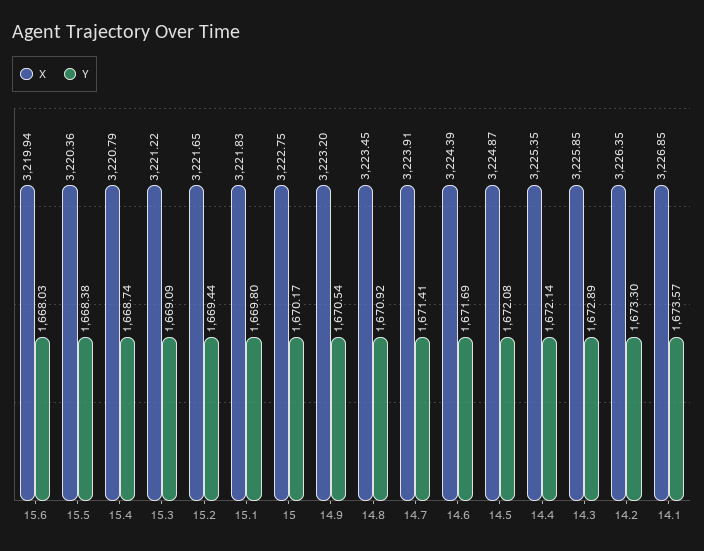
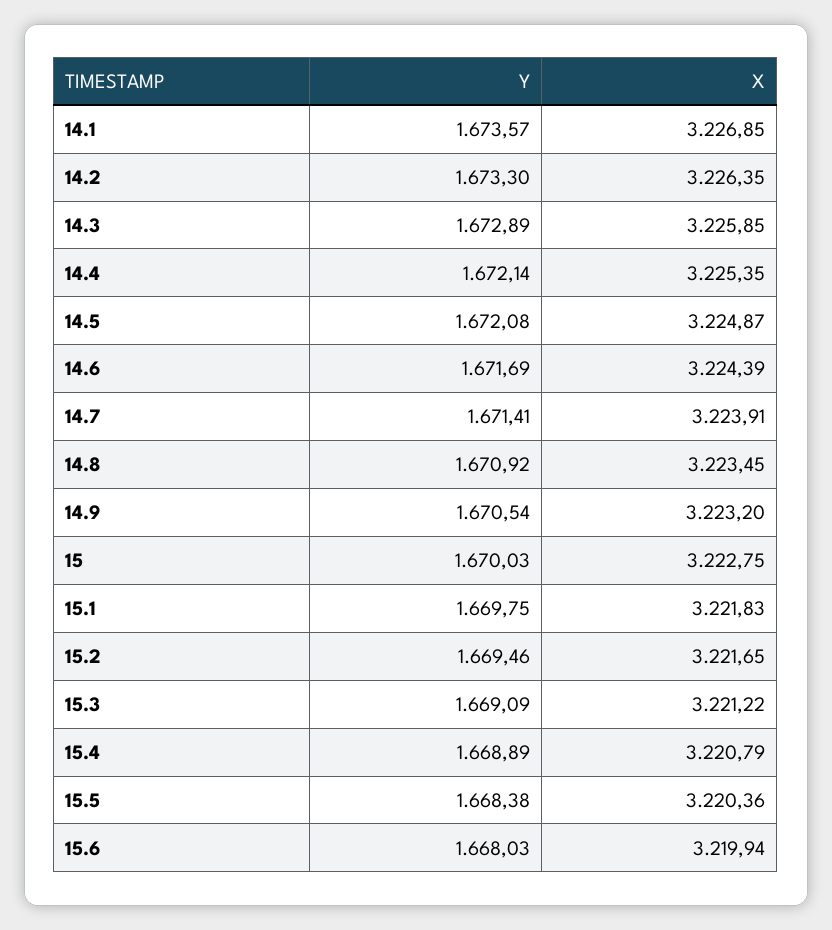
  {
    "X": {
      "15.6": 3219.94,
      "15.5": 3220.36,
      "15.4": 3220.79,
      "15.3": 3221.22,
      "15.2": 3221.65,
      "15.1": 3221.83,
      "15": 3222.75,
      "14.9": 3223.2,
      "14.8": 3223.45,
      "14.7": 3223.91,
      "14.6": 3224.39,
      "14.5": 3224.87,
      "14.4": 3225.35,
      "14.3": 3225.85,
      "14.2": 3226.35,
      "14.1": 3226.85
    },
    "Y": {
      "15.6": 1668.03,
      "15.5": 1668.38,
-     "15.4": 1668.74,
+     "15.4": 1668.89,
      "15.3": 1669.09,
-     "15.2": 1669.44,
+     "15.2": 1669.46,
-     "15.1": 1669.8,
+     "15.1": 1669.75,
-     "15": 1670.17,
+     "15": 1670.03,
      "14.9": 1670.54,
      "14.8": 1670.92,
      "14.7": 1671.41,
      "14.6": 1671.69,
      "14.5": 1672.08,
      "14.4": 1672.14,
      "14.3": 1672.89,
      "14.2": 1673.3,
      "14.1": 1673.57
    }
  }

